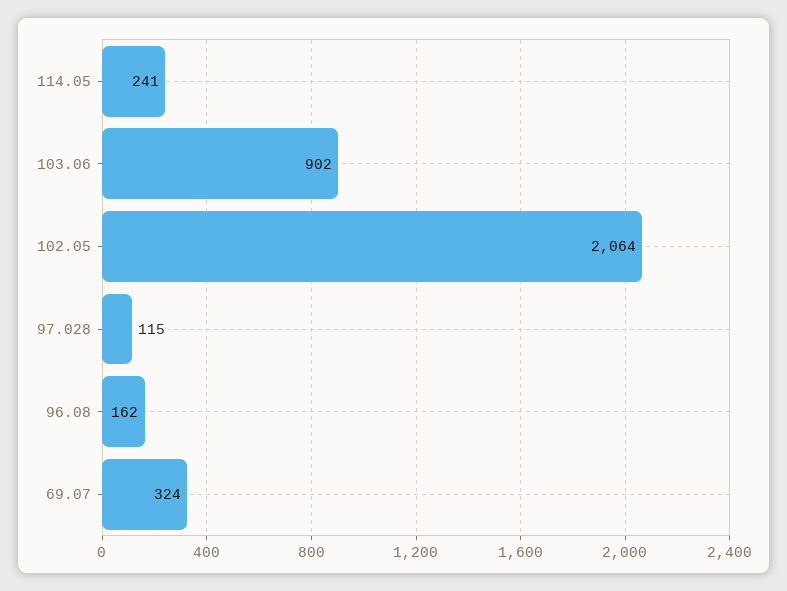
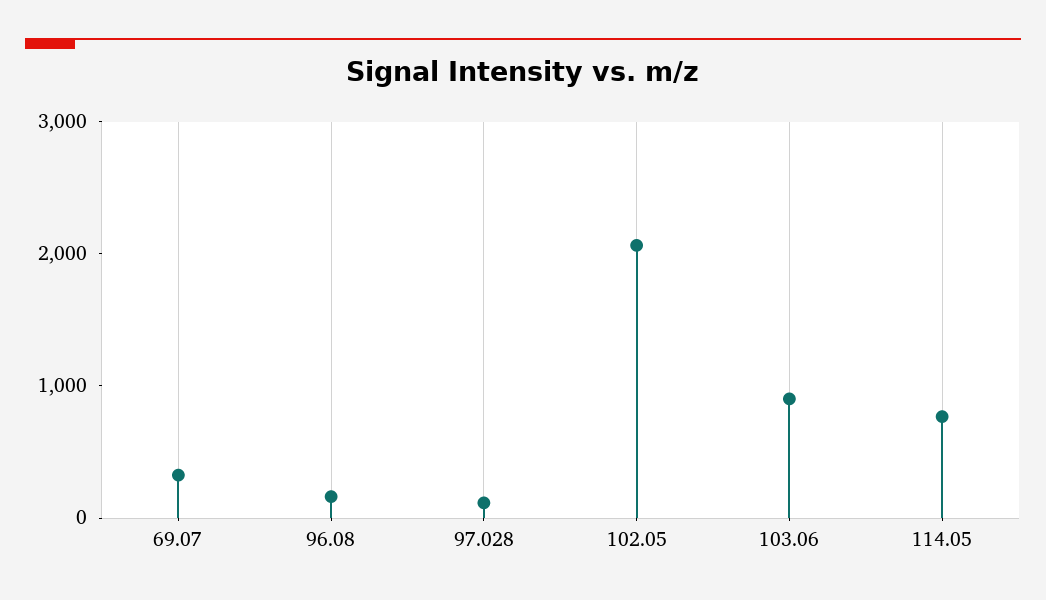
  {
-   "114.05": 241,
+   "114.05": 800,
    "103.06": 902,
    "102.05": 2064,
    "97.028": 115,
    "96.08": 162,
    "69.07": 324
  }

